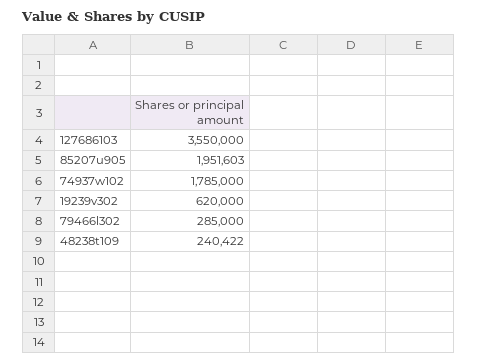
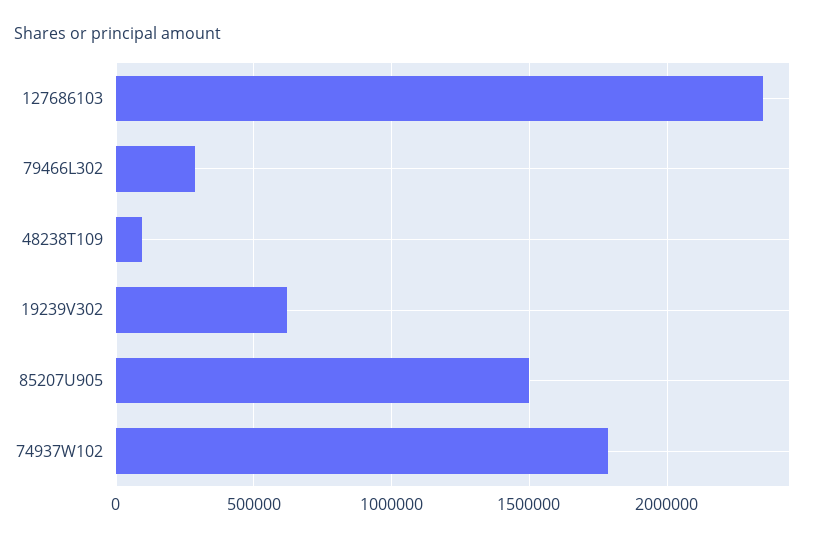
  {
-   "127686103": 3550000,
+   "127686103": 2350000,
-   "85207u905": 1951603,
+   "85207u905": 1500000,
    "74937w102": 1785000,
    "19239v302": 620000,
    "79466l302": 285000,
-   "48238t109": 240422
+   "48238t109": 100000
  }

